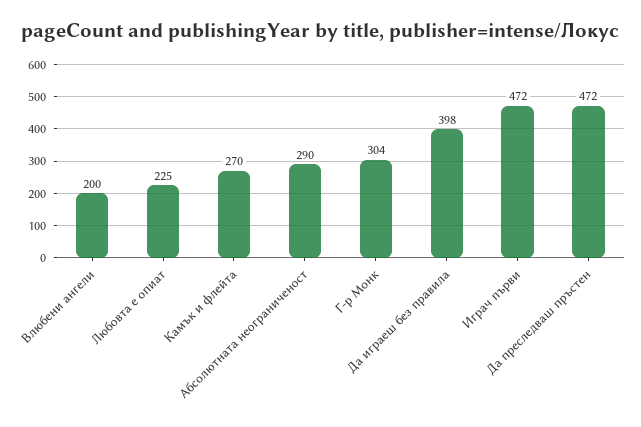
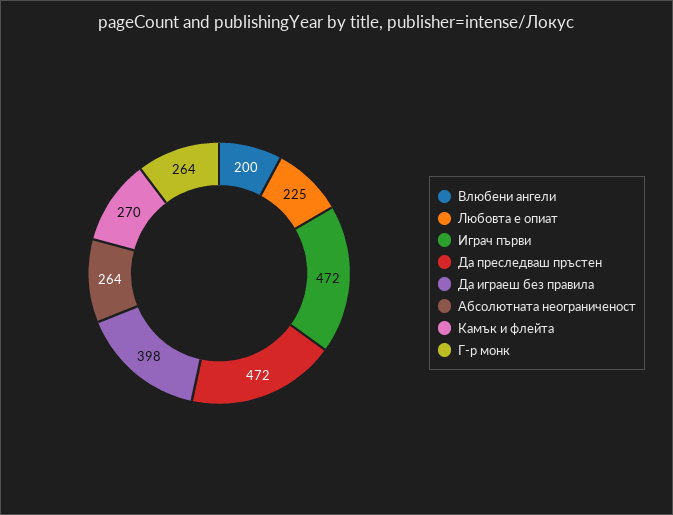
  {
    "Влюбени ангели": 200,
    "Любовта е опиат": 225,
    "Камък и флейта": 270,
-   "Абсолютната неограниченост": 290,
+   "Абсолютната неограниченост": 264,
-   "Г-р Монк": 304,
+   "Г-р Монк": 264,
    "Да играеш без правила": 398,
    "Играч първи": 472,
    "Да преследваш пръстен": 472
  }

